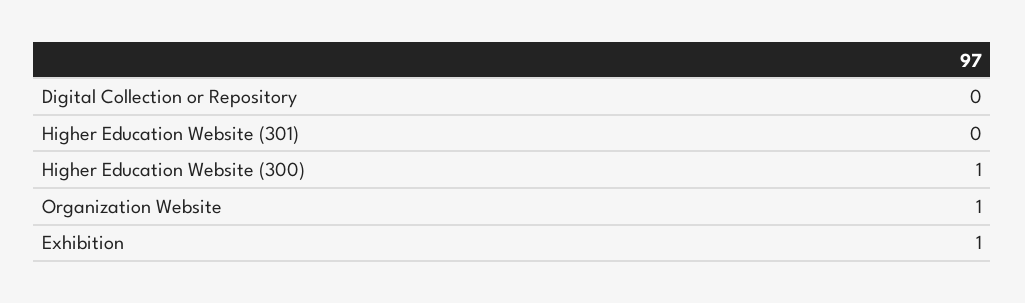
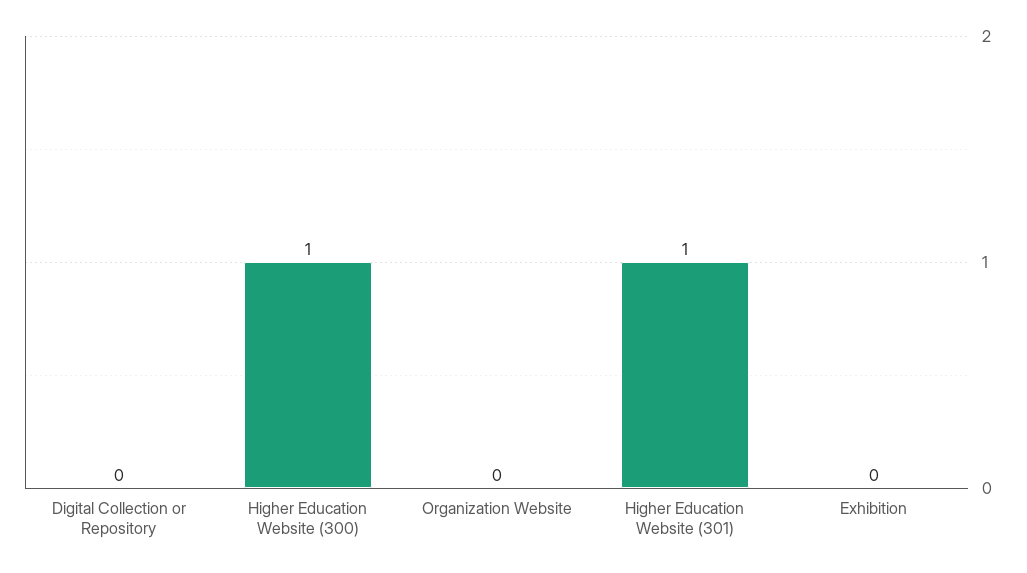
  {
    "Digital Collection or Repository": 0,
-   "Higher Education Website (301)": 0,
+   "Higher Education Website (301)": 1,
    "Higher Education Website (300)": 1,
-   "Organization Website": 1,
+   "Organization Website": 0,
-   "Exhibition": 1
+   "Exhibition": 0
  }

